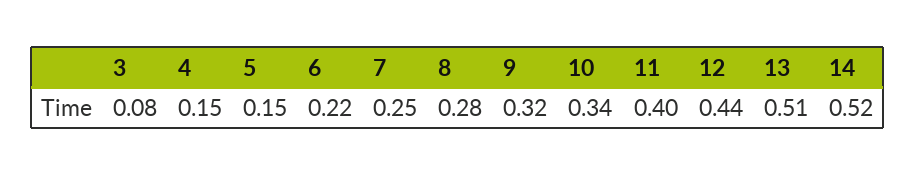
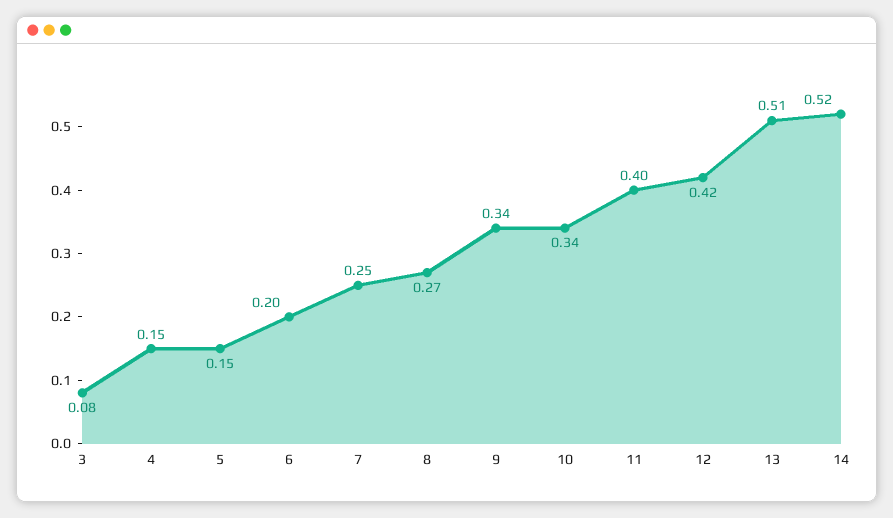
  {
    "3": 0.08,
    "4": 0.15,
    "5": 0.15,
-   "6": 0.22,
+   "6": 0.2,
    "7": 0.25,
-   "8": 0.28,
+   "8": 0.27,
-   "9": 0.32,
+   "9": 0.34,
    "10": 0.34,
    "11": 0.4,
-   "12": 0.44,
+   "12": 0.42,
    "13": 0.51,
    "14": 0.52
  }

